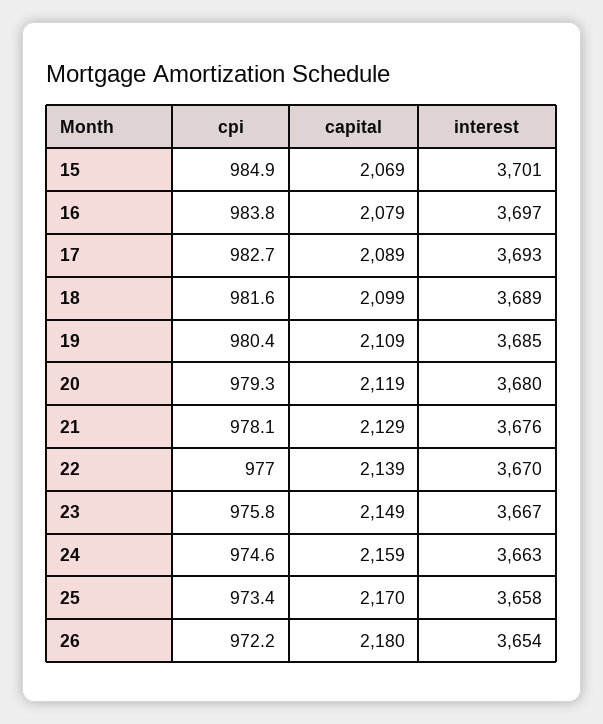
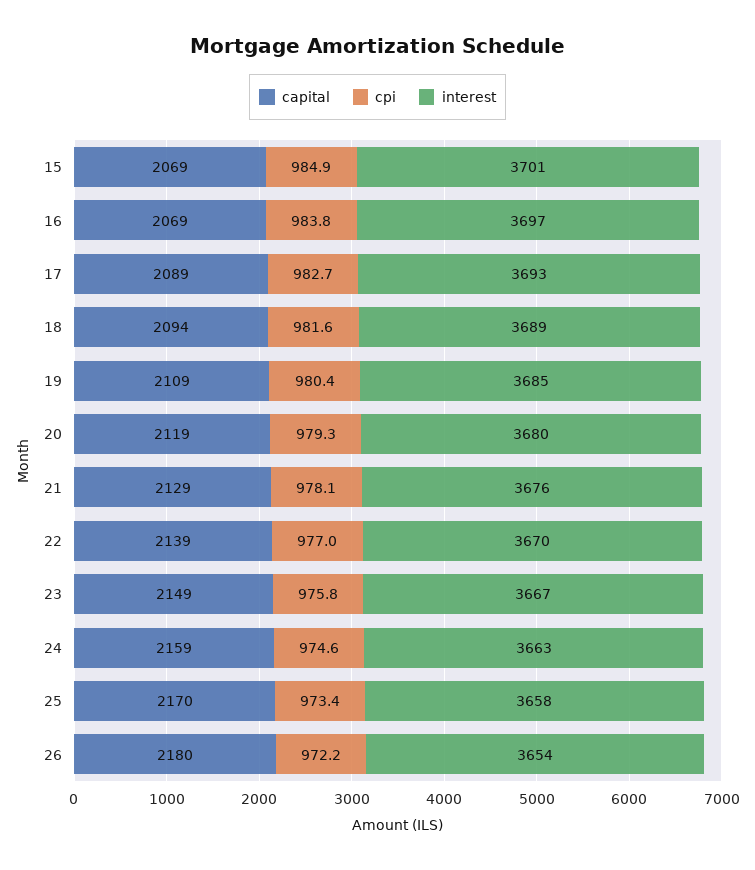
  {
    "cpi": {
      "15": 984.9,
      "16": 983.8,
      "17": 982.7,
      "18": 981.6,
      "19": 980.4,
      "20": 979.3,
      "21": 978.1,
      "22": 977,
      "23": 975.8,
      "24": 974.6,
      "25": 973.4,
      "26": 972.2
    },
    "capital": {
      "15": 2069,
-     "16": 2079,
+     "16": 2069,
      "17": 2089,
-     "18": 2099,
+     "18": 2094,
      "19": 2109,
      "20": 2119,
      "21": 2129,
      "22": 2139,
      "23": 2149,
      "24": 2159,
      "25": 2170,
      "26": 2180
    },
    "interest": {
      "15": 3701,
      "16": 3697,
      "17": 3693,
      "18": 3689,
      "19": 3685,
      "20": 3680,
      "21": 3676,
      "22": 3670,
      "23": 3667,
      "24": 3663,
      "25": 3658,
      "26": 3654
    }
  }

